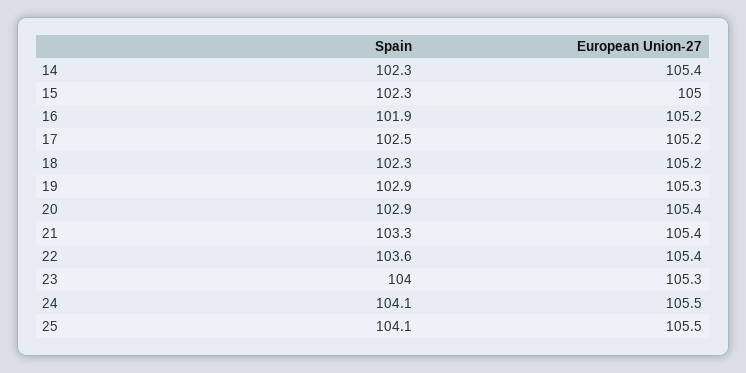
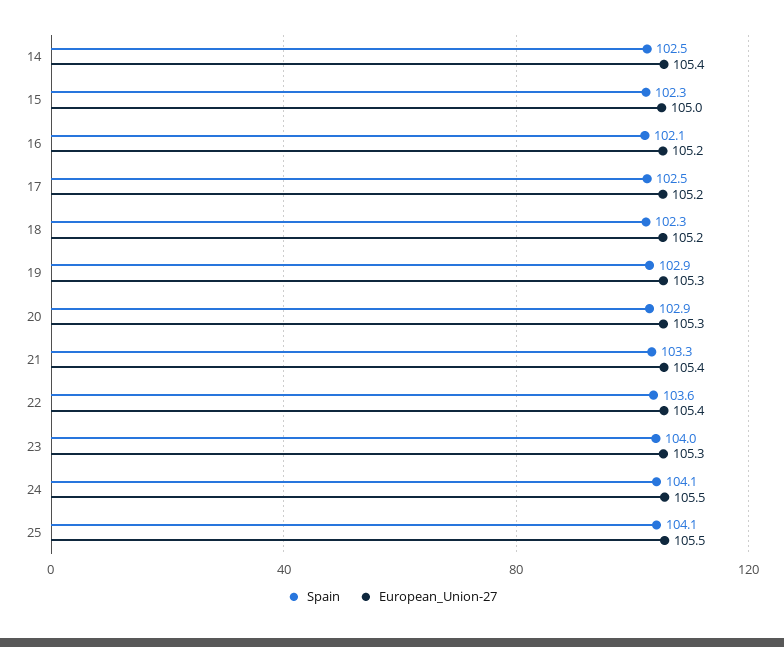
  {
    "Spain": {
-     "14": 102.3,
+     "14": 102.5,
      "15": 102.3,
-     "16": 101.9,
+     "16": 102.1,
      "17": 102.5,
      "18": 102.3,
      "19": 102.9,
      "20": 102.9,
      "21": 103.3,
      "22": 103.6,
      "23": 104,
      "24": 104.1,
      "25": 104.1
    },
    "European Union-27": {
      "14": 105.4,
      "15": 105,
      "16": 105.2,
      "17": 105.2,
      "18": 105.2,
      "19": 105.3,
-     "20": 105.4,
+     "20": 105.3,
      "21": 105.4,
      "22": 105.4,
      "23": 105.3,
      "24": 105.5,
      "25": 105.5
    }
  }

